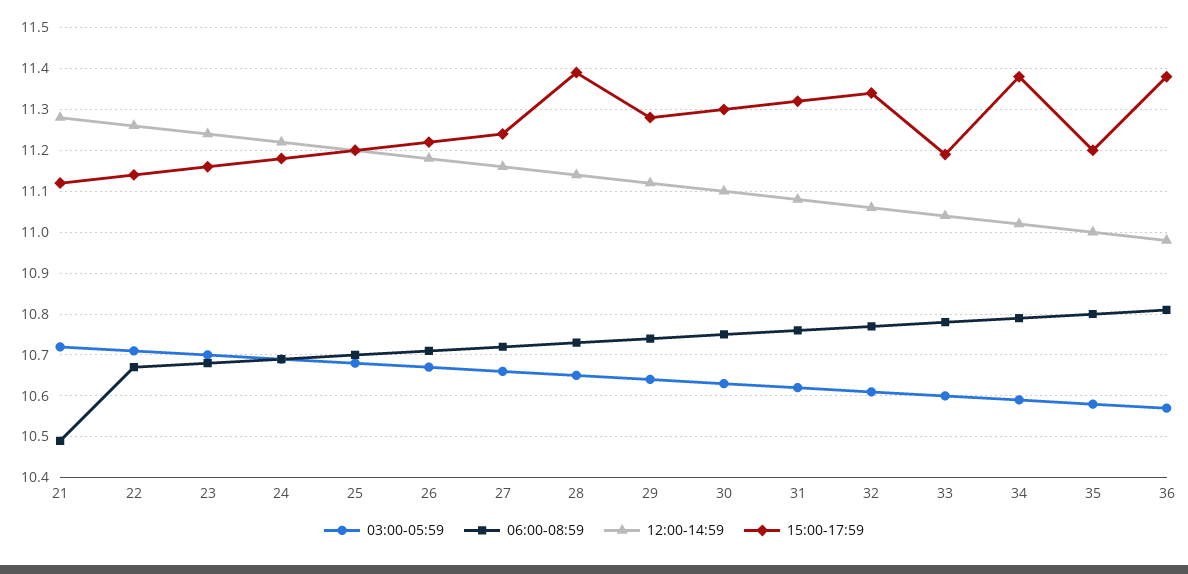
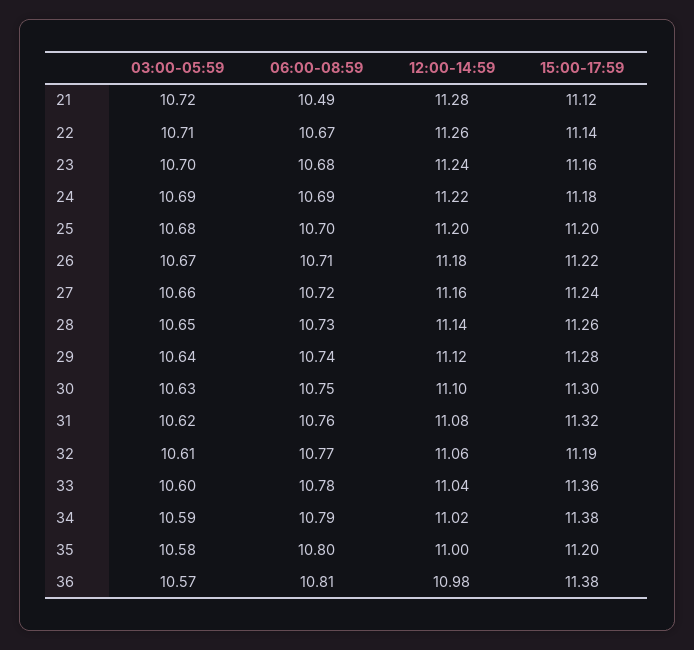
  {
    "03:00-05:59": {
      "21": 10.72,
      "22": 10.71,
      "23": 10.7,
      "24": 10.69,
      "25": 10.68,
      "26": 10.67,
      "27": 10.66,
      "28": 10.65,
      "29": 10.64,
      "30": 10.63,
      "31": 10.62,
      "32": 10.61,
      "33": 10.6,
      "34": 10.59,
      "35": 10.58,
      "36": 10.57
    },
    "06:00-08:59": {
      "21": 10.49,
      "22": 10.67,
      "23": 10.68,
      "24": 10.69,
      "25": 10.7,
      "26": 10.71,
      "27": 10.72,
      "28": 10.73,
      "29": 10.74,
      "30": 10.75,
      "31": 10.76,
      "32": 10.77,
      "33": 10.78,
      "34": 10.79,
      "35": 10.8,
      "36": 10.81
    },
    "12:00-14:59": {
      "21": 11.28,
      "22": 11.26,
      "23": 11.24,
      "24": 11.22,
      "25": 11.2,
      "26": 11.18,
      "27": 11.16,
      "28": 11.14,
      "29": 11.12,
      "30": 11.1,
      "31": 11.08,
      "32": 11.06,
      "33": 11.04,
      "34": 11.02,
      "35": 11,
      "36": 10.98
    },
    "15:00-17:59": {
      "21": 11.12,
      "22": 11.14,
      "23": 11.16,
      "24": 11.18,
      "25": 11.2,
      "26": 11.22,
      "27": 11.24,
-     "28": 11.4,
+     "28": 11.26,
      "29": 11.28,
      "30": 11.3,
      "31": 11.32,
-     "32": 11.35,
+     "32": 11.19,
-     "33": 11.2,
+     "33": 11.36,
      "34": 11.38,
      "35": 11.2,
      "36": 11.38
    }
  }

